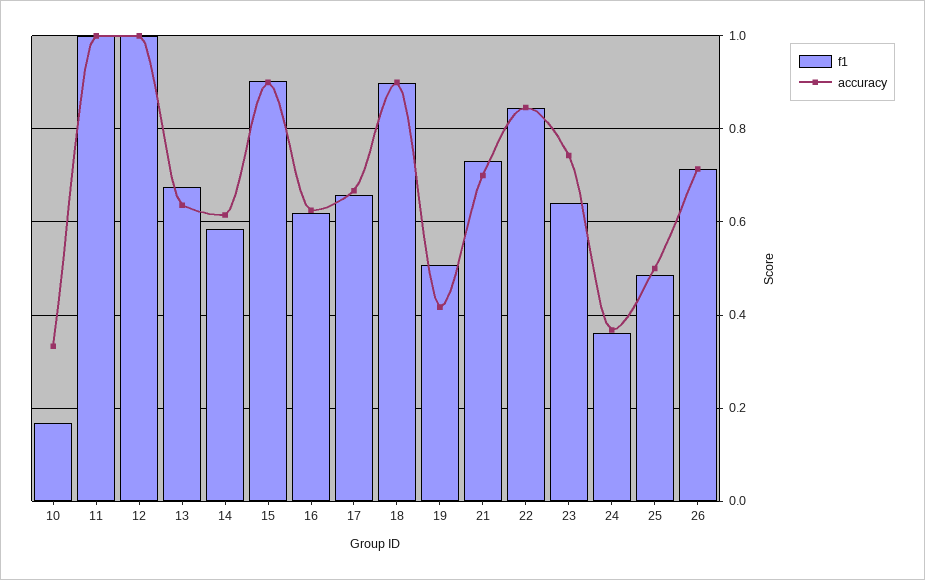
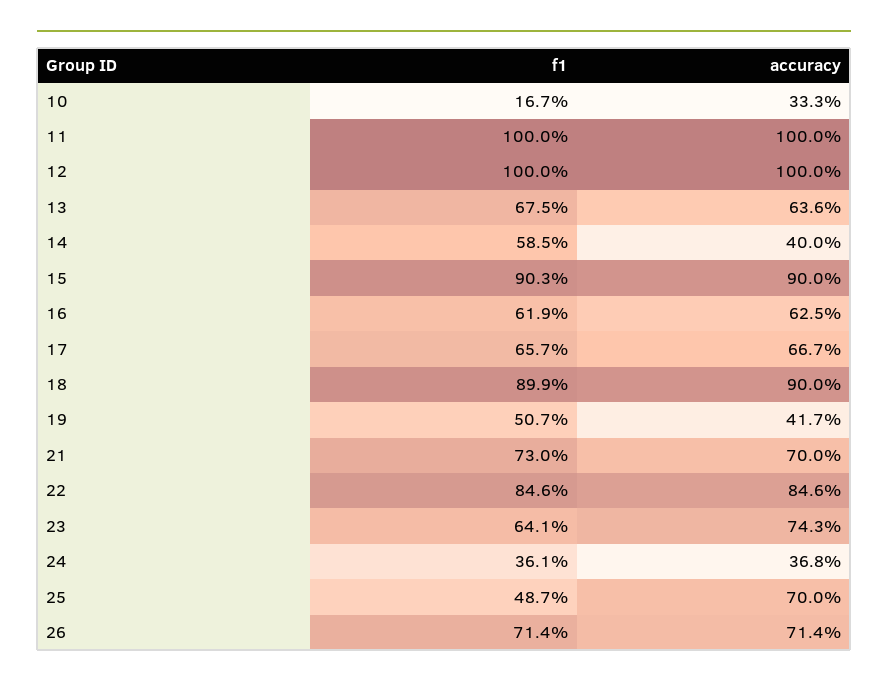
  {
    "f1": {
      "10": 0.167,
      "11": 1,
      "12": 1,
      "13": 0.675,
      "14": 0.585,
      "15": 0.903,
      "16": 0.619,
      "17": 0.657,
      "18": 0.899,
      "19": 0.507,
      "21": 0.73,
      "22": 0.846,
      "23": 0.641,
      "24": 0.361,
      "25": 0.487,
      "26": 0.714
    },
    "accuracy": {
      "10": 0.333,
      "11": 1,
      "12": 1,
      "13": 0.636,
-     "14": 0.62,
+     "14": 0.4,
      "15": 0.9,
      "16": 0.625,
      "17": 0.667,
      "18": 0.9,
      "19": 0.417,
      "21": 0.7,
      "22": 0.846,
      "23": 0.743,
      "24": 0.368,
-     "25": 0.5,
+     "25": 0.7,
      "26": 0.714
    }
  }

